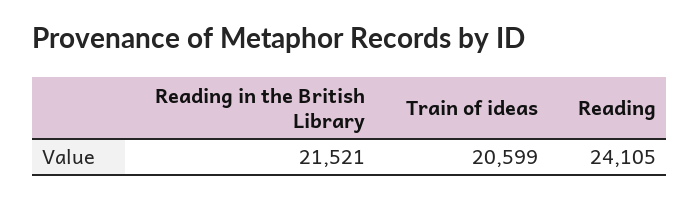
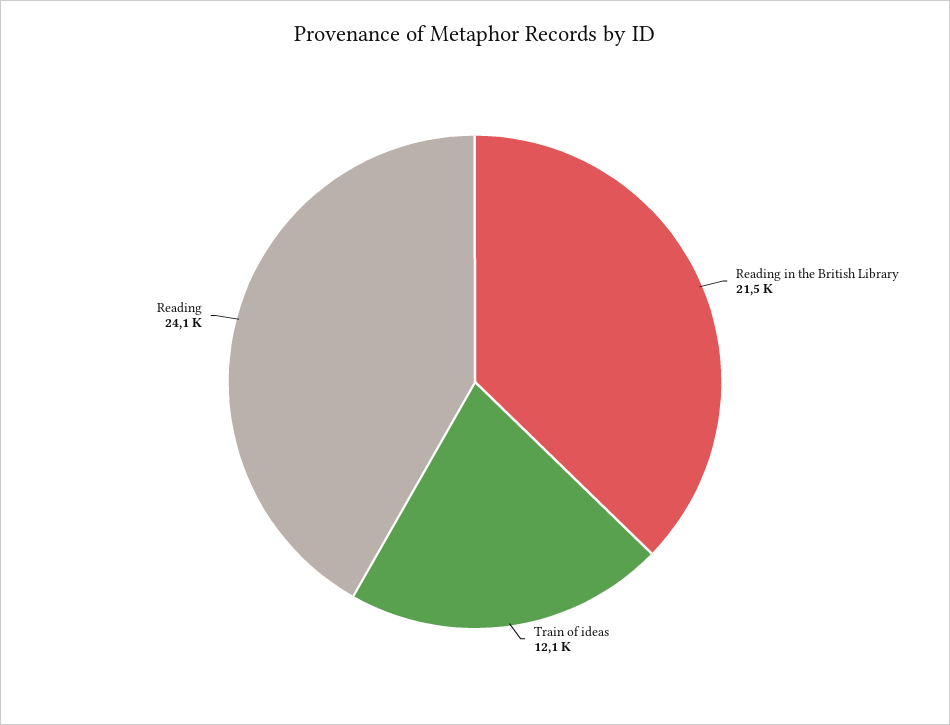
  {
    "Reading in the British Library": 21521,
-   "Train of ideas": 20599,
+   "Train of ideas": 12100,
    "Reading": 24105
  }

